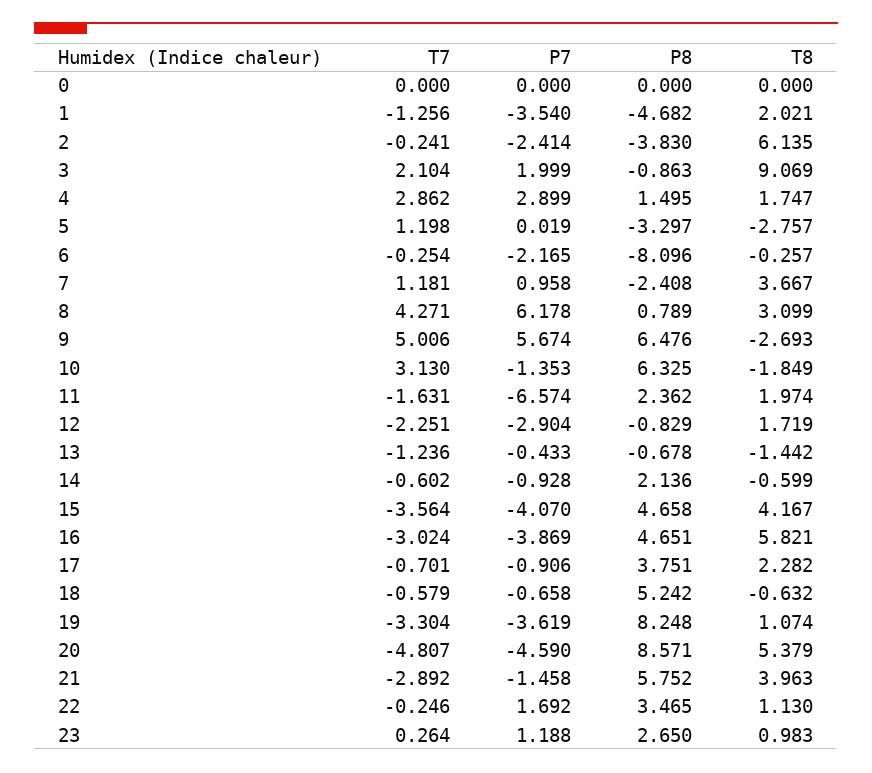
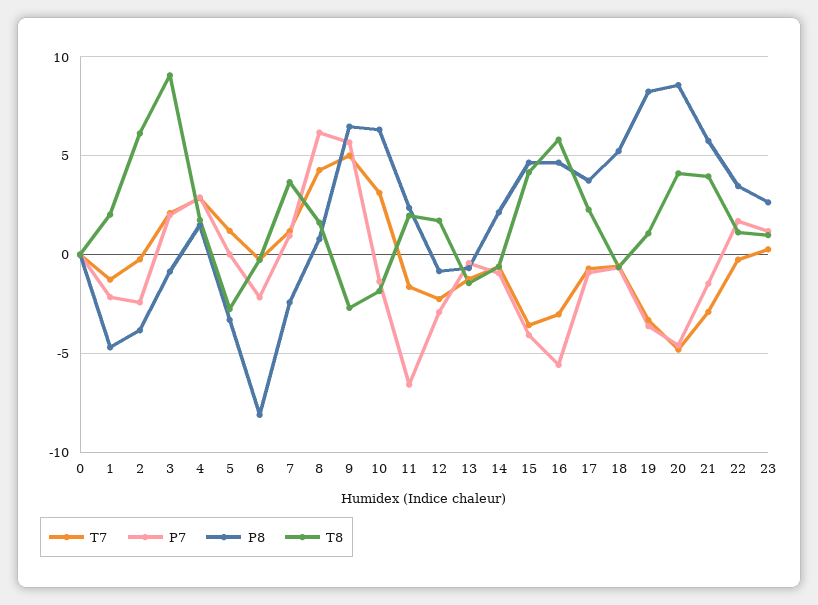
  {
    "T7": {
      "0": 0,
      "1": -1.256,
      "2": -0.241,
      "3": 2.104,
      "4": 2.862,
      "5": 1.198,
      "6": -0.254,
      "7": 1.181,
      "8": 4.271,
      "9": 5.006,
      "10": 3.13,
      "11": -1.631,
      "12": -2.251,
      "13": -1.236,
      "14": -0.602,
      "15": -3.564,
      "16": -3.024,
      "17": -0.701,
      "18": -0.579,
      "19": -3.304,
      "20": -4.807,
      "21": -2.892,
      "22": -0.246,
      "23": 0.264
    },
    "P7": {
      "0": 0,
-     "1": -3.54,
+     "1": -2,
      "2": -2.414,
      "3": 1.999,
      "4": 2.899,
      "5": 0.019,
      "6": -2.165,
      "7": 0.958,
      "8": 6.178,
      "9": 5.674,
      "10": -1.353,
      "11": -6.574,
      "12": -2.904,
      "13": -0.433,
      "14": -0.928,
      "15": -4.07,
-     "16": -3.869,
+     "16": -5.5,
      "17": -0.906,
      "18": -0.658,
      "19": -3.619,
      "20": -4.59,
      "21": -1.458,
      "22": 1.692,
      "23": 1.188
    },
    "P8": {
      "0": 0,
      "1": -4.682,
      "2": -3.83,
      "3": -0.863,
      "4": 1.495,
      "5": -3.297,
      "6": -8.096,
      "7": -2.408,
      "8": 0.789,
      "9": 6.476,
      "10": 6.325,
      "11": 2.362,
      "12": -0.829,
      "13": -0.678,
      "14": 2.136,
      "15": 4.658,
      "16": 4.651,
      "17": 3.751,
      "18": 5.242,
      "19": 8.248,
      "20": 8.571,
      "21": 5.752,
      "22": 3.465,
      "23": 2.65
    },
    "T8": {
      "0": 0,
      "1": 2.021,
      "2": 6.135,
      "3": 9.069,
      "4": 1.747,
      "5": -2.757,
      "6": -0.257,
      "7": 3.667,
-     "8": 3.099,
+     "8": 1.5,
      "9": -2.693,
      "10": -1.849,
      "11": 1.974,
      "12": 1.719,
      "13": -1.442,
      "14": -0.599,
      "15": 4.167,
      "16": 5.821,
      "17": 2.282,
      "18": -0.632,
      "19": 1.074,
-     "20": 5.379,
+     "20": 4,
      "21": 3.963,
      "22": 1.13,
      "23": 0.983
    }
  }

